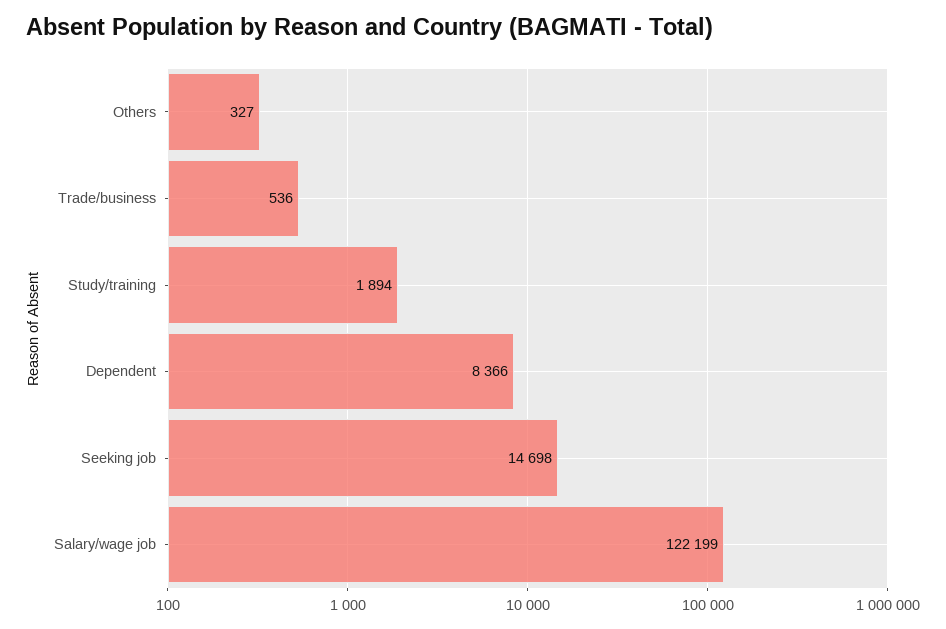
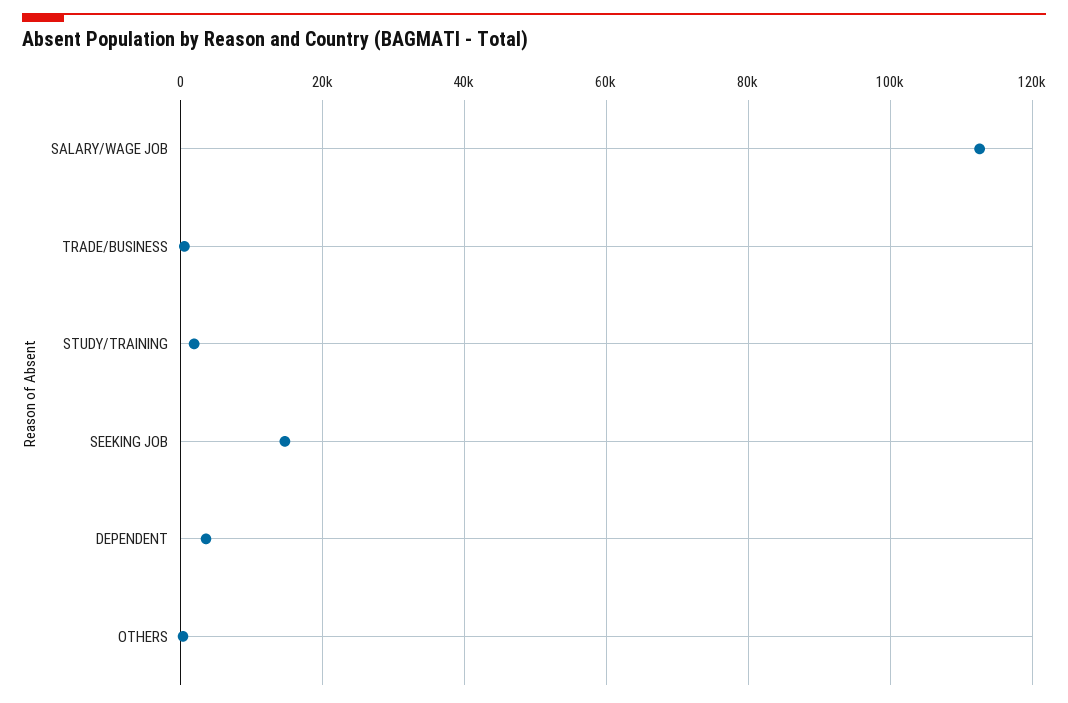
  {
    "Others": 327,
    "Trade/business": 536,
    "Study/training": 1894,
-   "Dependent": 8366,
+   "Dependent": 4000,
    "Seeking job": 14698,
-   "Salary/wage job": 122199
+   "Salary/wage job": 112000
  }

